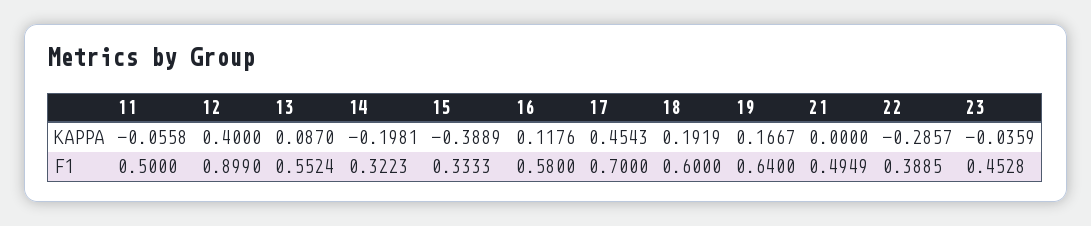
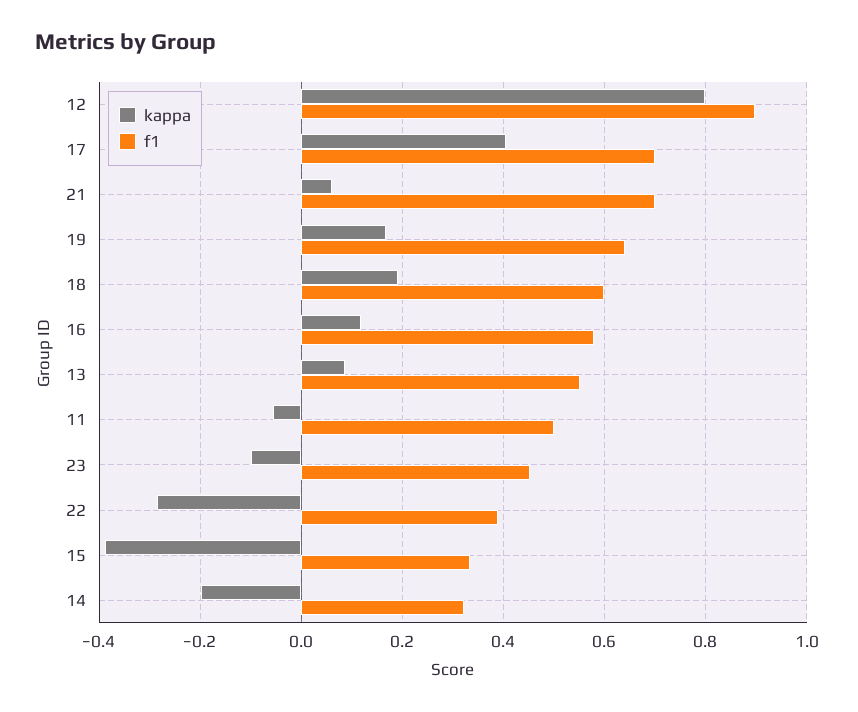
  {
    "KAPPA": {
      "11": -0.0558,
-     "12": 0.4,
+     "12": 0.8,
      "13": 0.087,
      "14": -0.1981,
      "15": -0.3889,
      "16": 0.1176,
-     "17": 0.4543,
+     "17": 0.4,
      "18": 0.1919,
      "19": 0.1667,
-     "21": 0,
+     "21": 0.06,
      "22": -0.2857,
-     "23": -0.0359
+     "23": -0.1
    },
    "F1": {
      "11": 0.5,
      "12": 0.899,
      "13": 0.5524,
      "14": 0.3223,
      "15": 0.3333,
      "16": 0.58,
      "17": 0.7,
      "18": 0.6,
      "19": 0.64,
-     "21": 0.4949,
+     "21": 0.7,
      "22": 0.3885,
      "23": 0.4528
    }
  }

